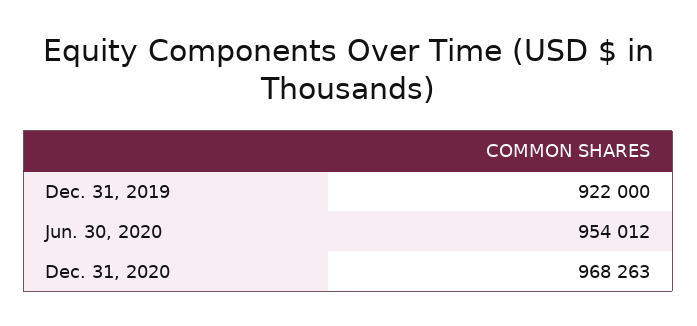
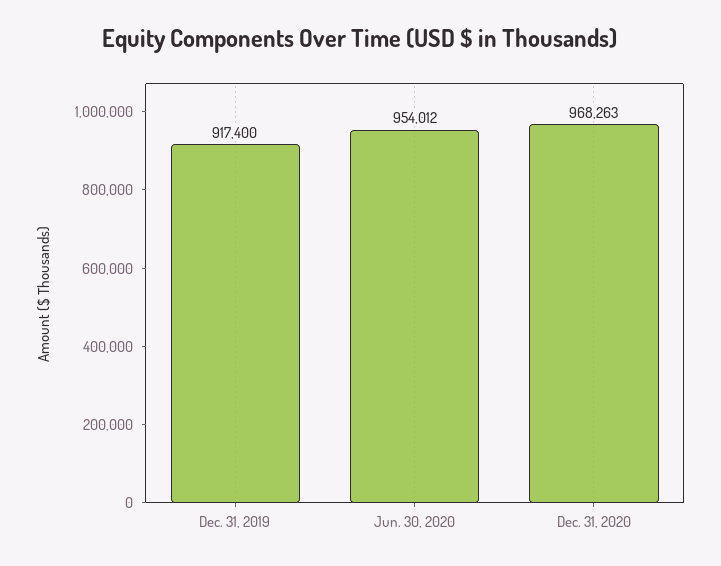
  {
-   "Dec. 31, 2019": 922000,
+   "Dec. 31, 2019": 917400,
    "Jun. 30, 2020": 954012,
    "Dec. 31, 2020": 968263
  }

